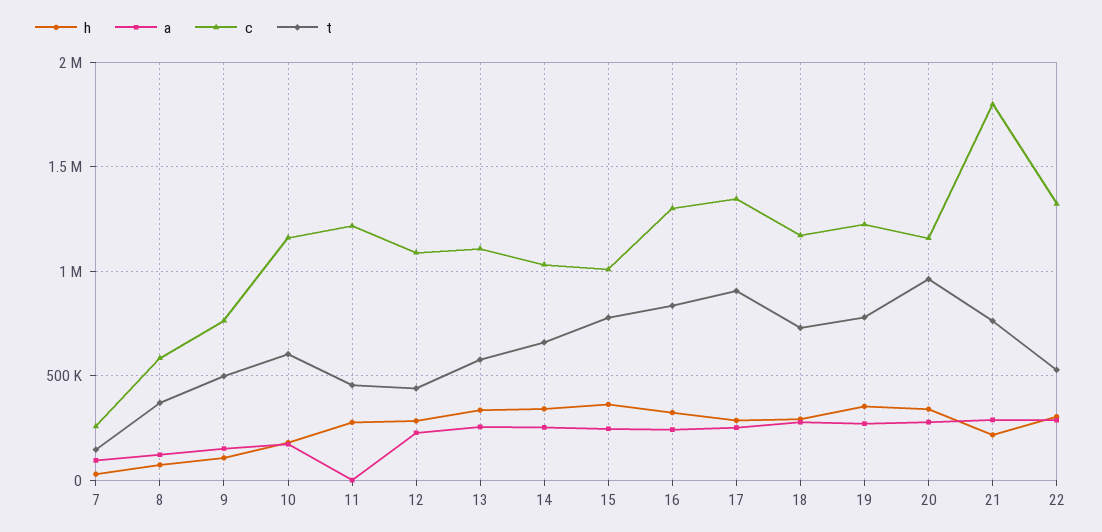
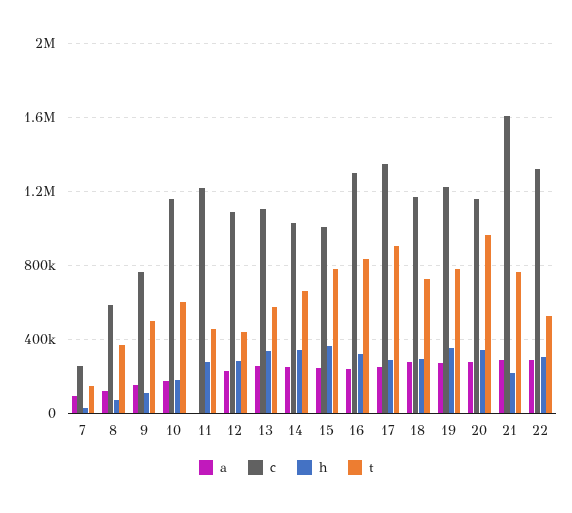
  {
    "h": {
      "7": 50000,
      "8": 50000,
      "9": 100000,
      "10": 200000,
      "11": 300000,
      "12": 300000,
      "13": 350000,
      "14": 350000,
      "15": 350000,
      "16": 300000,
      "17": 300000,
      "18": 300000,
      "19": 350000,
      "20": 350000,
      "21": 200000,
      "22": 300000
    },
    "a": {
      "7": 100000,
      "8": 100000,
      "9": 150000,
      "10": 150000,
      "11": 0,
      "12": 250000,
      "13": 250000,
      "14": 250000,
      "15": 250000,
      "16": 250000,
      "17": 250000,
      "18": 300000,
      "19": 250000,
      "20": 300000,
      "21": 300000,
      "22": 300000
    },
    "c": {
      "7": 250000,
      "8": 600000,
      "9": 750000,
      "10": 1150000,
      "11": 1200000,
      "12": 1100000,
      "13": 1100000,
      "14": 1050000,
      "15": 1000000,
      "16": 1300000,
      "17": 1350000,
      "18": 1150000,
      "19": 1200000,
      "20": 1150000,
-     "21": 1800000,
+     "21": 1600000,
      "22": 1300000
    },
    "t": {
      "7": 150000,
      "8": 350000,
      "9": 500000,
      "10": 600000,
      "11": 450000,
      "12": 450000,
      "13": 600000,
      "14": 650000,
      "15": 800000,
      "16": 850000,
      "17": 900000,
      "18": 750000,
      "19": 800000,
      "20": 950000,
      "21": 750000,
      "22": 550000
    }
  }

